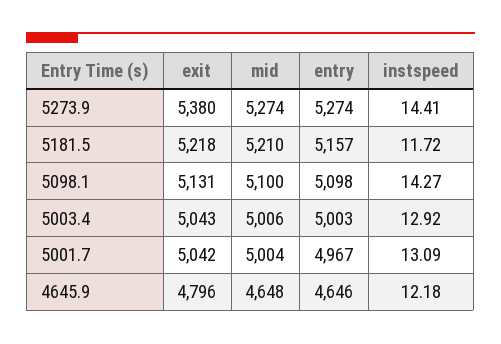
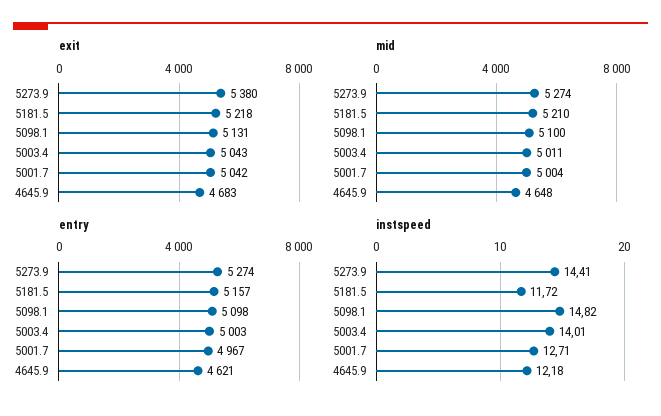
  {
    "exit": {
      "5273.9": 5380,
      "5181.5": 5218,
      "5098.1": 5131,
      "5003.4": 5043,
      "5001.7": 5042,
-     "4645.9": 4796
+     "4645.9": 4683
    },
    "mid": {
      "5273.9": 5274,
      "5181.5": 5210,
      "5098.1": 5100,
-     "5003.4": 5006,
+     "5003.4": 5011,
      "5001.7": 5004,
      "4645.9": 4648
    },
    "entry": {
      "5273.9": 5274,
      "5181.5": 5157,
      "5098.1": 5098,
      "5003.4": 5003,
      "5001.7": 4967,
-     "4645.9": 4646
+     "4645.9": 4621
    },
    "instspeed": {
      "5273.9": 14.41,
      "5181.5": 11.72,
-     "5098.1": 14.27,
+     "5098.1": 14.82,
-     "5003.4": 12.92,
+     "5003.4": 14.01,
-     "5001.7": 13.09,
+     "5001.7": 12.71,
      "4645.9": 12.18
    }
  }

